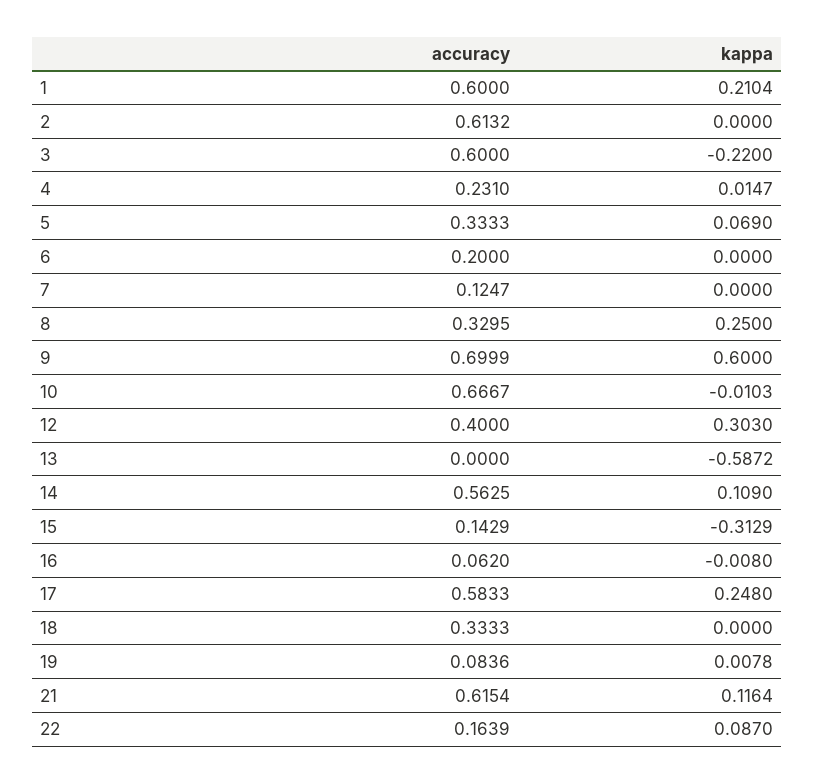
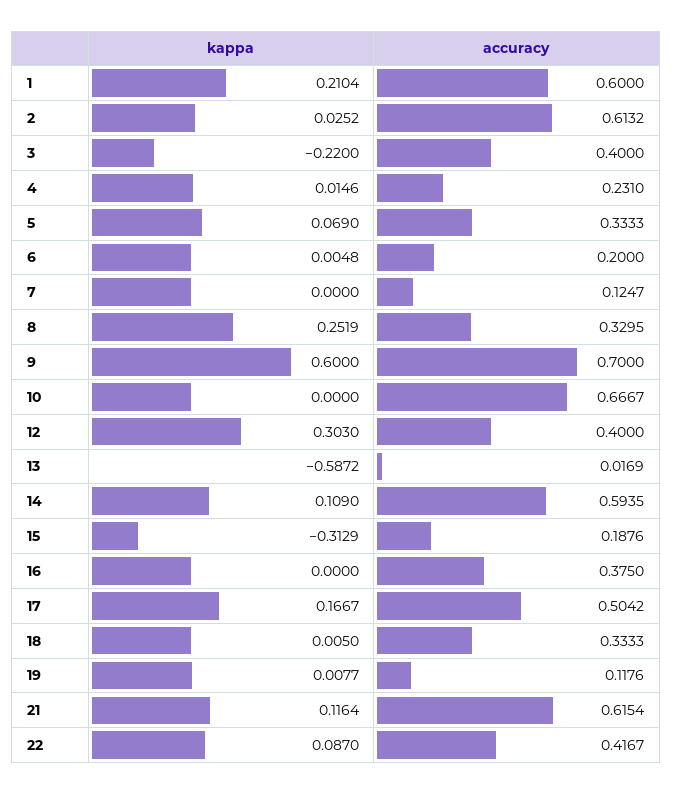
  {
    "accuracy": {
      "1": 0.6,
      "2": 0.6132,
-     "3": 0.6,
+     "3": 0.4,
      "4": 0.231,
      "5": 0.3333,
      "6": 0.2,
      "7": 0.1247,
      "8": 0.3295,
-     "9": 0.6999,
+     "9": 0.7,
      "10": 0.6667,
      "12": 0.4,
-     "13": 0,
+     "13": 0.0169,
-     "14": 0.5625,
+     "14": 0.5935,
-     "15": 0.1429,
+     "15": 0.1876,
-     "16": 0.062,
+     "16": 0.375,
-     "17": 0.5833,
+     "17": 0.5042,
      "18": 0.3333,
-     "19": 0.0836,
+     "19": 0.1176,
      "21": 0.6154,
-     "22": 0.1639
+     "22": 0.4167
    },
    "kappa": {
      "1": 0.2104,
-     "2": 0,
+     "2": 0.0252,
      "3": -0.22,
-     "4": 0.0147,
+     "4": 0.0146,
      "5": 0.069,
-     "6": 0,
+     "6": 0.0048,
      "7": 0,
-     "8": 0.25,
+     "8": 0.2519,
      "9": 0.6,
-     "10": -0.0103,
+     "10": 0,
      "12": 0.303,
      "13": -0.5872,
      "14": 0.109,
      "15": -0.3129,
-     "16": -0.008,
+     "16": 0,
-     "17": 0.248,
+     "17": 0.1667,
-     "18": 0,
+     "18": 0.005,
-     "19": 0.0078,
+     "19": 0.0077,
      "21": 0.1164,
      "22": 0.087
    }
  }

